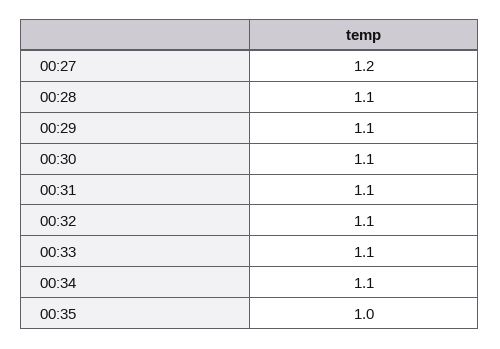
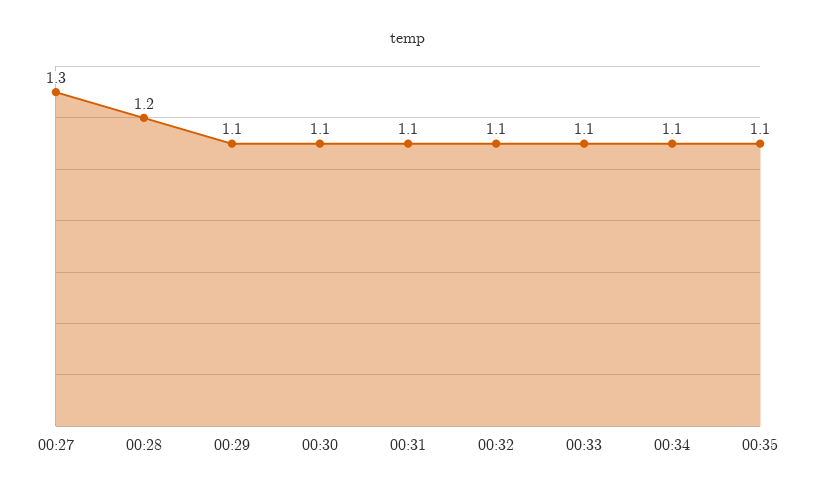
  {
-   "00:27": 1.2,
+   "00:27": 1.3,
-   "00:28": 1.1,
+   "00:28": 1.2,
    "00:29": 1.1,
    "00:30": 1.1,
    "00:31": 1.1,
    "00:32": 1.1,
    "00:33": 1.1,
    "00:34": 1.1,
-   "00:35": 1
+   "00:35": 1.1
  }

